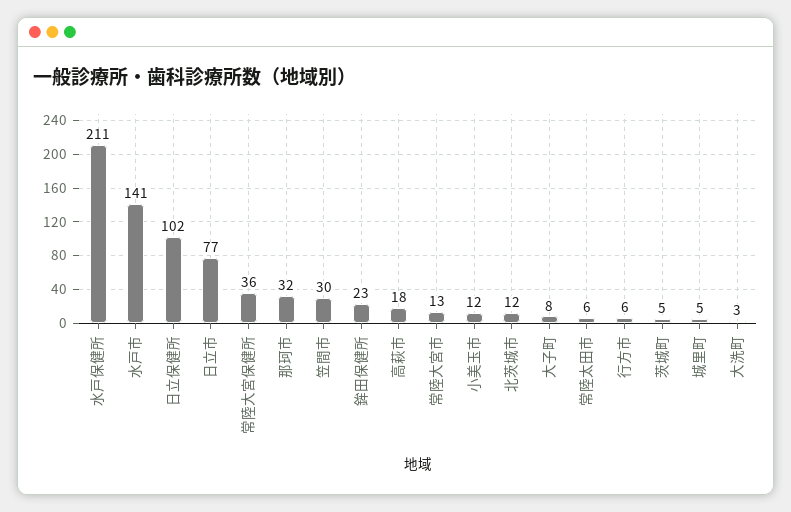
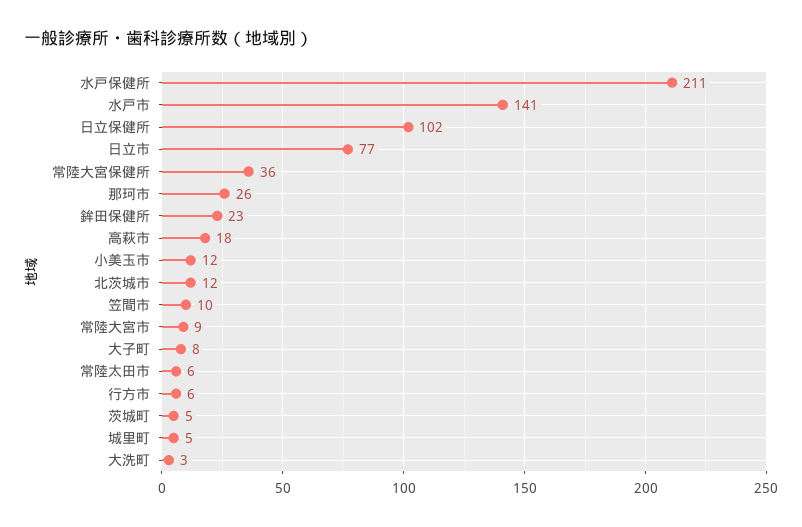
  {
    "水戸保健所": 211,
    "水戸市": 141,
    "日立保健所": 102,
    "日立市": 77,
    "常陸大宮保健所": 36,
-   "那珂市": 32,
+   "那珂市": 26,
-   "笠間市": 30,
+   "笠間市": 10,
    "鉾田保健所": 23,
    "高萩市": 18,
-   "常陸大宮市": 13,
+   "常陸大宮市": 9,
    "小美玉市": 12,
    "北茨城市": 12,
    "大子町": 8,
    "常陸太田市": 6,
    "行方市": 6,
    "茨城町": 5,
    "城里町": 5,
    "大洗町": 3
  }

